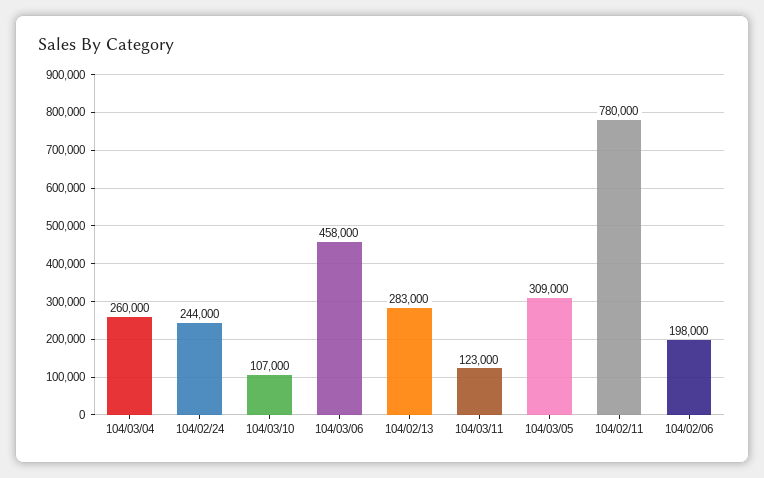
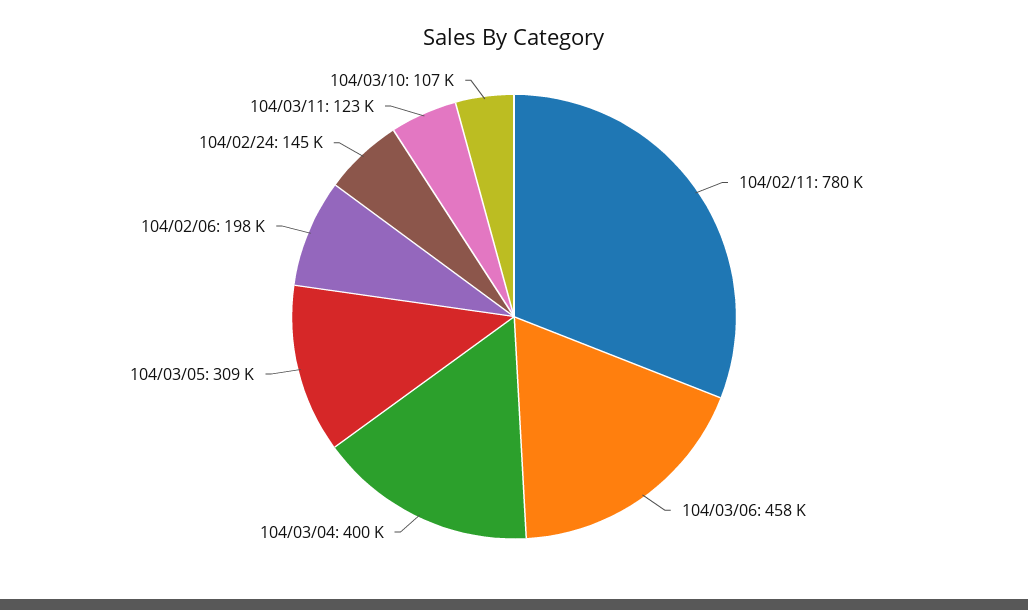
  {
-   "104/03/04": 260000,
+   "104/03/04": 400000,
-   "104/02/24": 244000,
+   "104/02/24": 145000,
    "104/03/10": 107000,
    "104/03/06": 458000,
-   "104/02/13": 283000,
    "104/03/11": 123000,
    "104/03/05": 309000,
    "104/02/11": 780000,
    "104/02/06": 198000
  }

